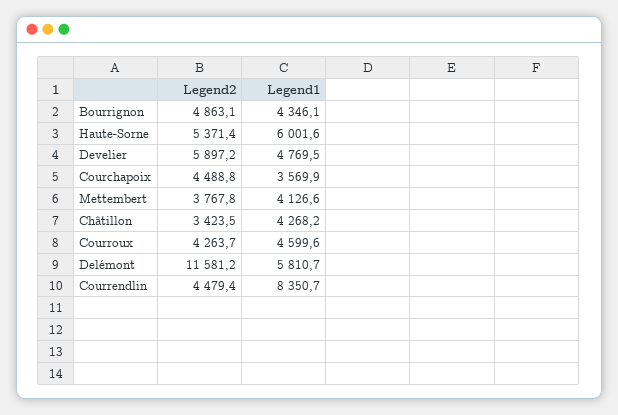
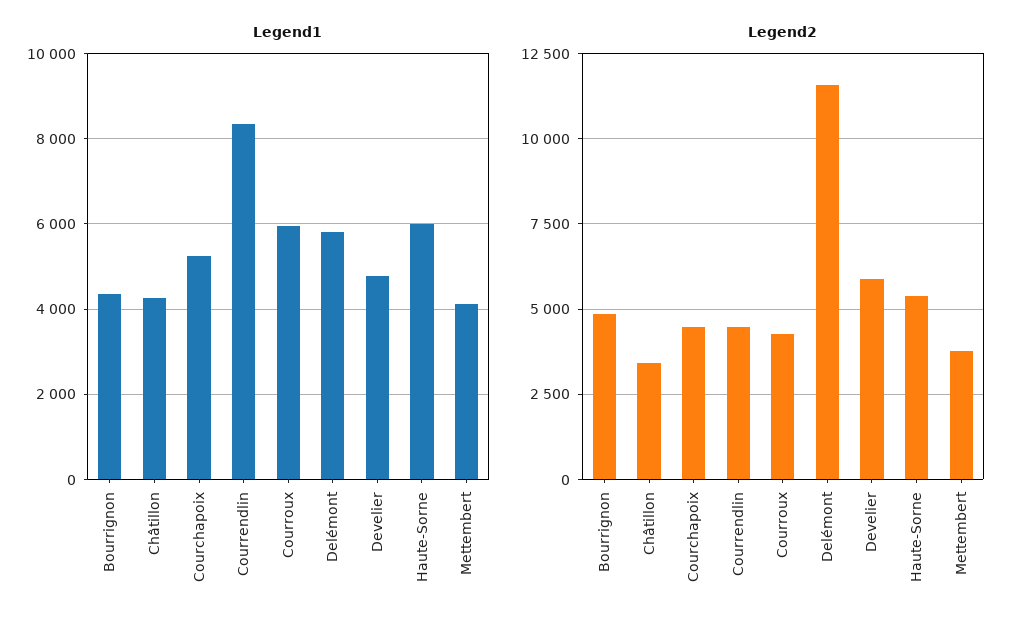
  {
    "Legend2": {
      "Bourrignon": 4863.1,
      "Haute-Sorne": 5371.4,
      "Develier": 5897.2,
      "Courchapoix": 4488.8,
      "Mettembert": 3767.8,
      "Châtillon": 3423.5,
      "Courroux": 4263.7,
      "Delémont": 11581.2,
      "Courrendlin": 4479.4
    },
    "Legend1": {
      "Bourrignon": 4346.1,
      "Haute-Sorne": 6001.6,
      "Develier": 4769.5,
-     "Courchapoix": 3569.9,
+     "Courchapoix": 5200,
      "Mettembert": 4126.6,
      "Châtillon": 4268.2,
-     "Courroux": 4599.6,
+     "Courroux": 6000,
      "Delémont": 5810.7,
      "Courrendlin": 8350.7
    }
  }

